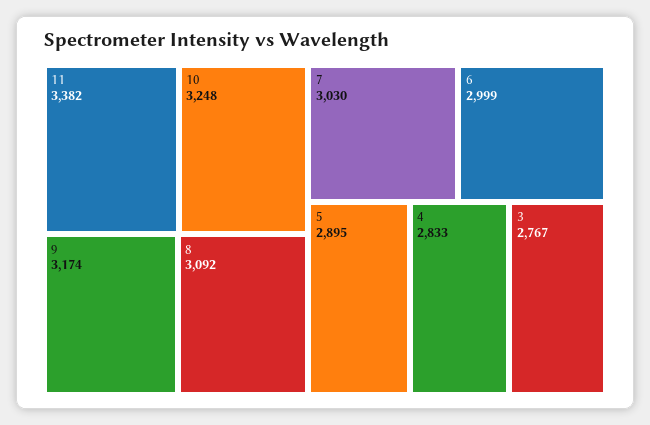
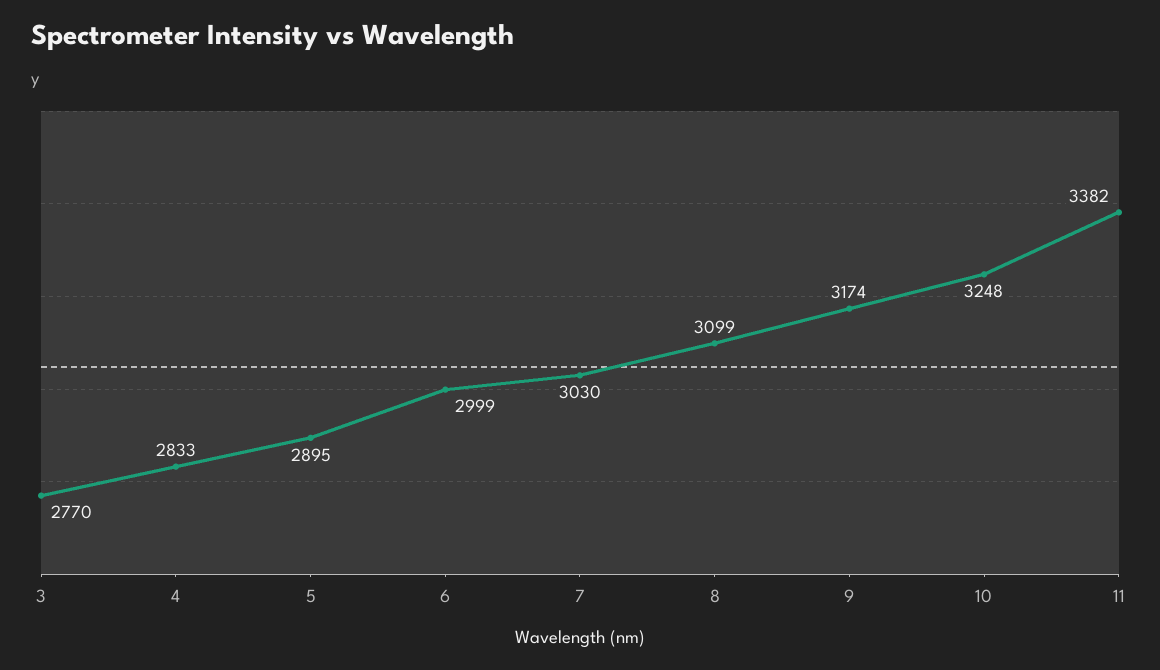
  {
    "11": 3382,
    "10": 3248,
    "9": 3174,
-   "8": 3092,
+   "8": 3099,
    "7": 3030,
    "6": 2999,
    "5": 2895,
    "4": 2833,
-   "3": 2767
+   "3": 2770
  }

